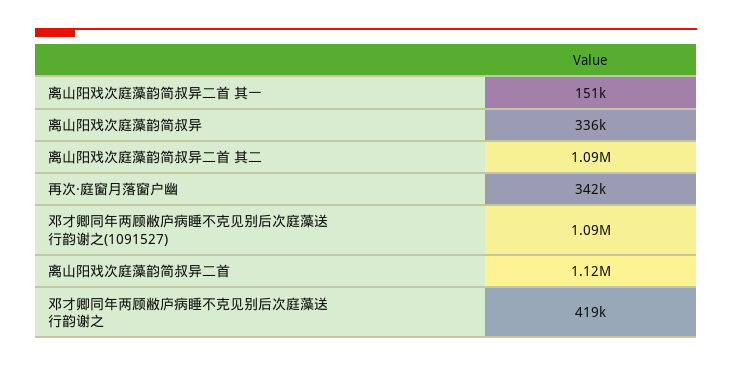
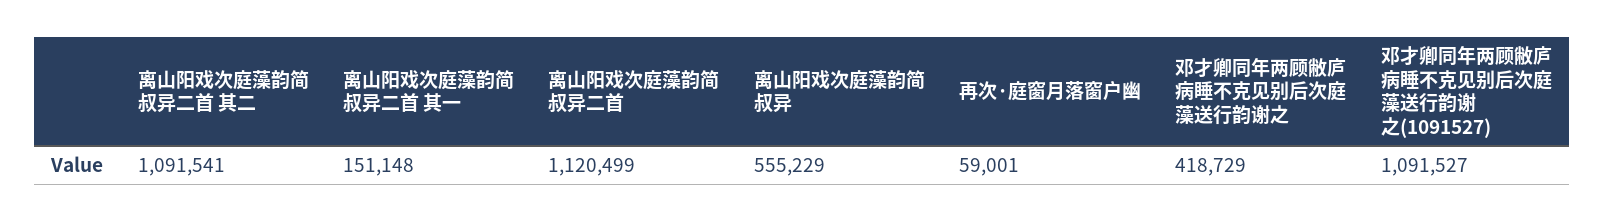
  {
    "离山阳戏次庭藻韵简叔异二首 其一": 151148,
-   "离山阳戏次庭藻韵简叔异": 336000,
+   "离山阳戏次庭藻韵简叔异": 555229,
    "离山阳戏次庭藻韵简叔异二首 其二": 1091541,
-   "再次·庭窗月落窗户幽": 342000,
+   "再次·庭窗月落窗户幽": 59001,
    "邓才卿同年两顾敝庐病睡不克见别后次庭藻送行韵谢之(1091527)": 1091527,
    "离山阳戏次庭藻韵简叔异二首": 1120499,
    "邓才卿同年两顾敝庐病睡不克见别后次庭藻送行韵谢之": 418729
  }

